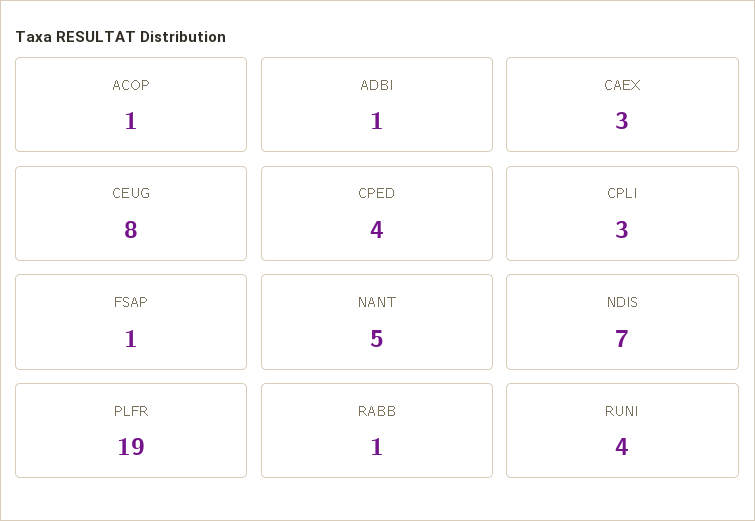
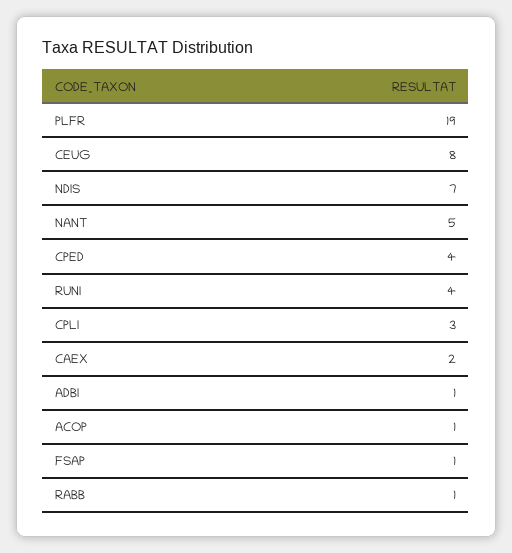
  {
    "ACOP": 1,
    "ADBI": 1,
-   "CAEX": 3,
+   "CAEX": 2,
    "CEUG": 8,
    "CPED": 4,
    "CPLI": 3,
    "FSAP": 1,
    "NANT": 5,
    "NDIS": 7,
    "PLFR": 19,
    "RABB": 1,
    "RUNI": 4
  }

